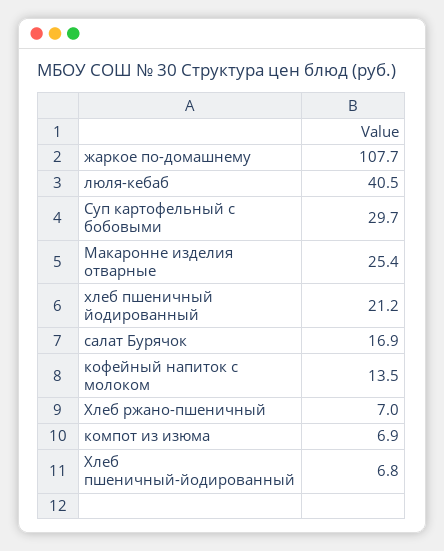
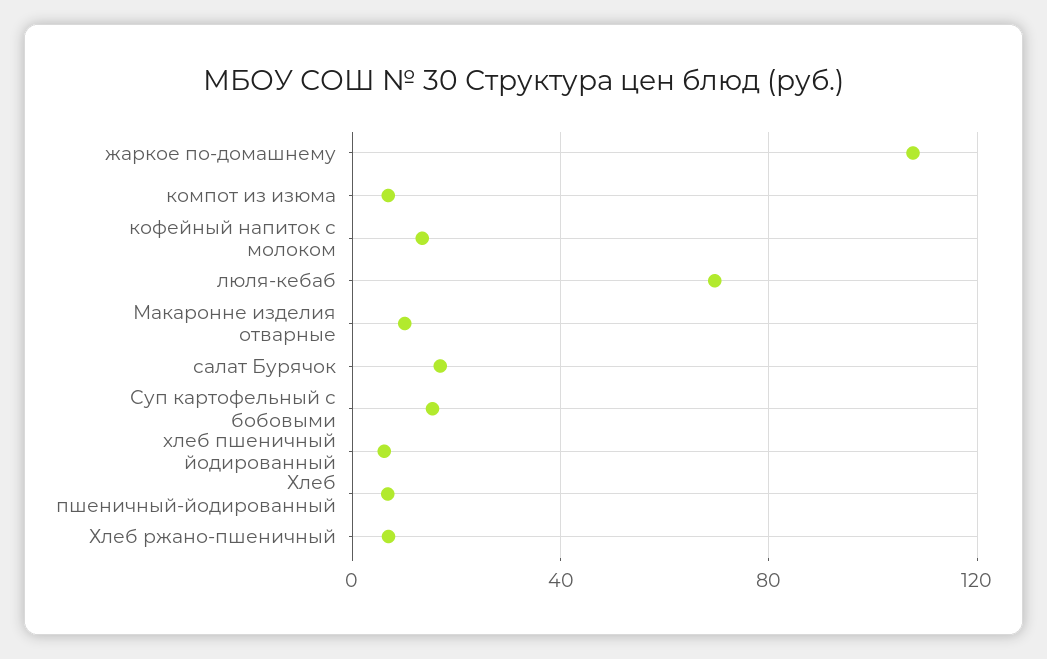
  {
    "жаркое по-домашнему": 107.7,
-   "люля-кебаб": 40.5,
+   "люля-кебаб": 70,
-   "Суп картофельный с бобовыми": 29.7,
+   "Суп картофельный с бобовыми": 15,
-   "Макаронне изделия отварные": 25.4,
+   "Макаронне изделия отварные": 10,
-   "хлеб пшеничный йодированный": 21.2,
+   "хлеб пшеничный йодированный": 5,
    "салат Бурячок": 16.9,
    "кофейный напиток с молоком": 13.5,
    "Хлеб ржано-пшеничный": 7,
    "компот из изюма": 6.9,
    "Хлеб пшеничный-йодированный": 6.8
  }

